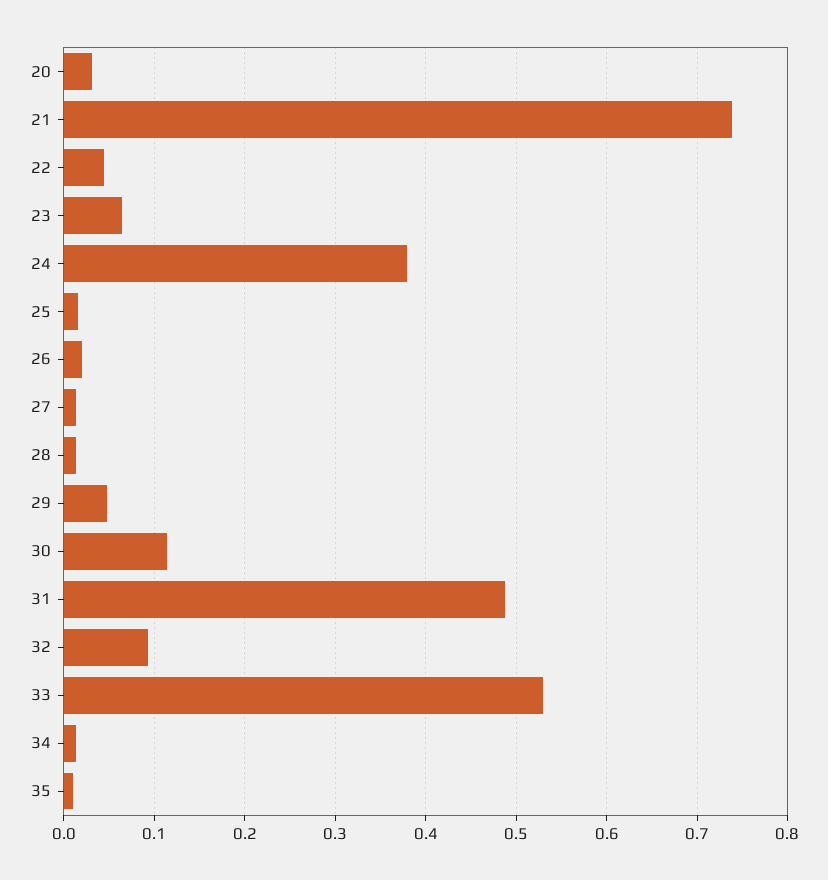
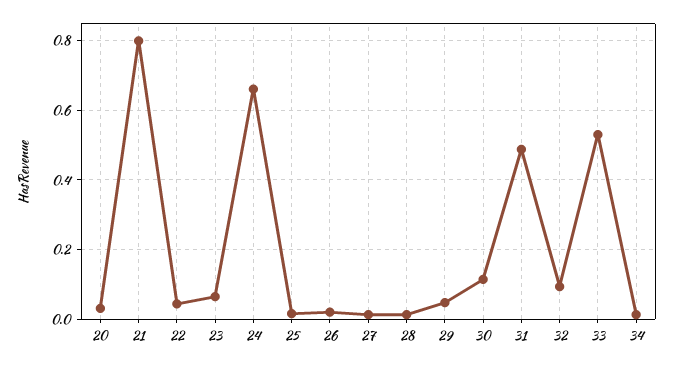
  {
    "20": 0.03,
-   "21": 0.74,
+   "21": 0.8,
    "22": 0.04,
    "23": 0.06,
-   "24": 0.38,
+   "24": 0.66,
    "25": 0.02,
    "26": 0.02,
    "27": 0.01,
    "28": 0.01,
    "29": 0.05,
    "30": 0.11,
    "31": 0.49,
    "32": 0.09,
    "33": 0.53,
-   "34": 0.01,
+   "34": 0.01
-   "35": 0.01
  }

